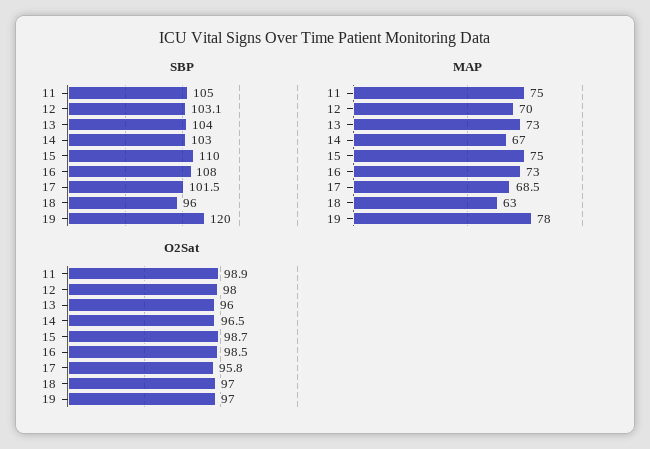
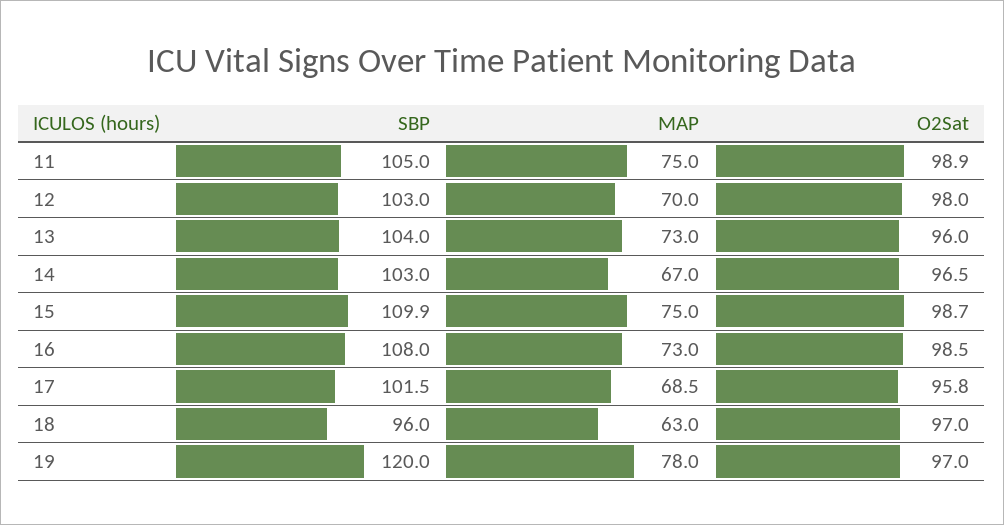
  {
    "SBP": {
      "11": 105,
-     "12": 103.1,
+     "12": 103,
      "13": 104,
      "14": 103,
-     "15": 110,
+     "15": 109.9,
      "16": 108,
      "17": 101.5,
      "18": 96,
      "19": 120
    },
    "MAP": {
      "11": 75,
      "12": 70,
      "13": 73,
      "14": 67,
      "15": 75,
      "16": 73,
      "17": 68.5,
      "18": 63,
      "19": 78
    },
    "O2Sat": {
      "11": 98.9,
      "12": 98,
      "13": 96,
      "14": 96.5,
      "15": 98.7,
      "16": 98.5,
      "17": 95.8,
      "18": 97,
      "19": 97
    }
  }

